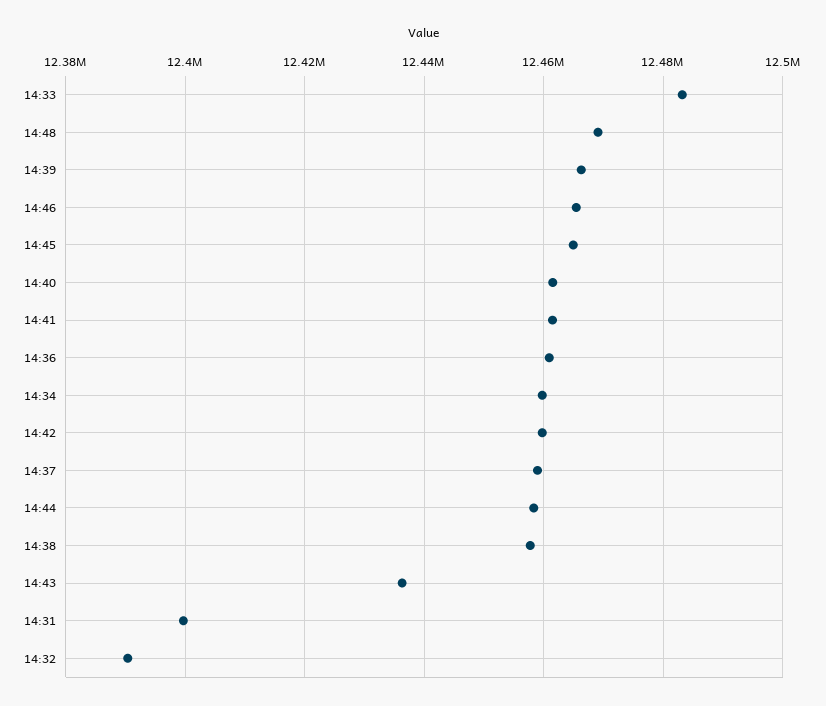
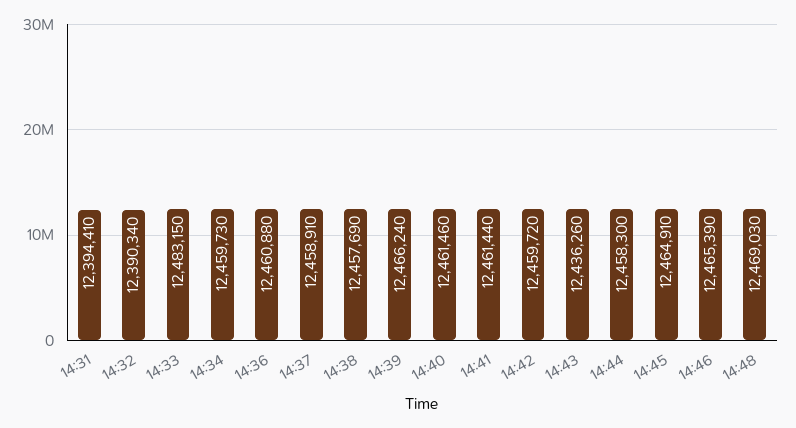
  {
    "14:33": 12483150,
    "14:48": 12469030,
    "14:39": 12466240,
    "14:46": 12465390,
    "14:45": 12464910,
    "14:40": 12461460,
    "14:41": 12461440,
    "14:36": 12460880,
    "14:34": 12459730,
    "14:42": 12459720,
    "14:37": 12458910,
    "14:44": 12458300,
    "14:38": 12457690,
    "14:43": 12436260,
-   "14:31": 12400000,
+   "14:31": 12394410,
    "14:32": 12390340
  }

